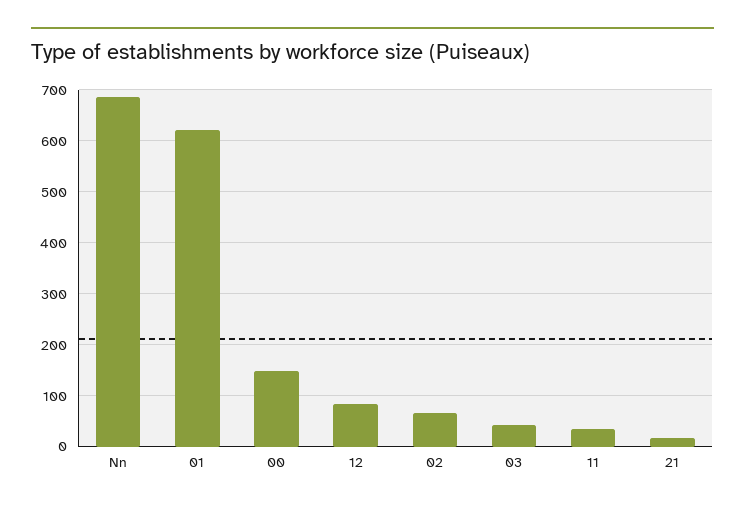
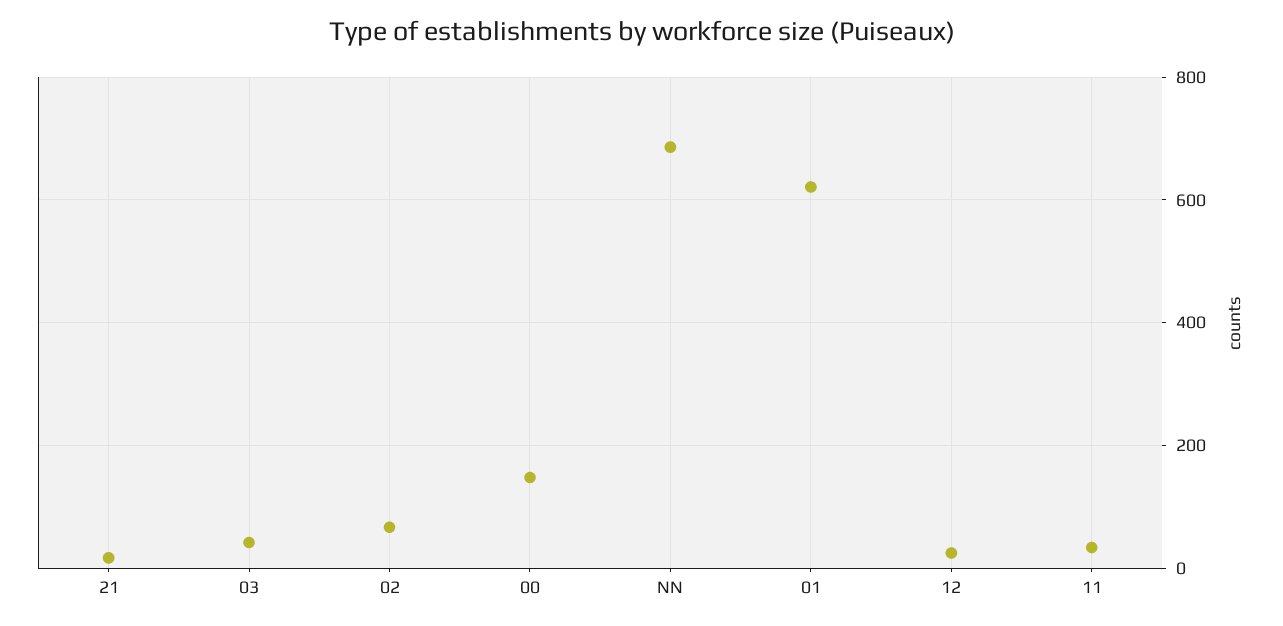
  {
    "Nn": 680,
    "01": 620,
    "00": 140,
-   "12": 80,
+   "12": 20,
    "02": 60,
    "03": 40,
    "11": 40,
    "21": 20
  }

